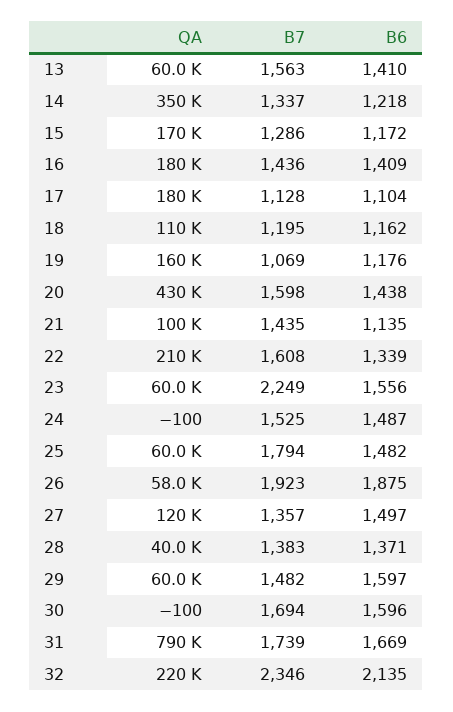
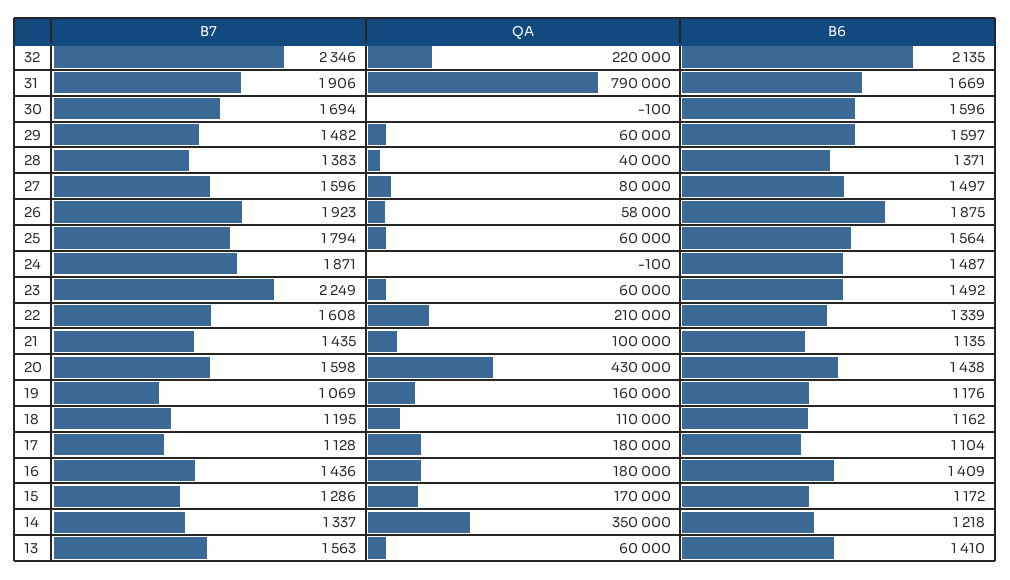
  {
    "QA": {
      "13": 60000,
      "14": 350000,
      "15": 170000,
      "16": 180000,
      "17": 180000,
      "18": 110000,
      "19": 160000,
      "20": 430000,
      "21": 100000,
      "22": 210000,
      "23": 60000,
      "24": -100,
      "25": 60000,
      "26": 58000,
-     "27": 120000,
+     "27": 80000,
      "28": 40000,
      "29": 60000,
      "30": -100,
      "31": 790000,
      "32": 220000
    },
    "B7": {
      "13": 1563,
      "14": 1337,
      "15": 1286,
      "16": 1436,
      "17": 1128,
      "18": 1195,
      "19": 1069,
      "20": 1598,
      "21": 1435,
      "22": 1608,
      "23": 2249,
-     "24": 1525,
+     "24": 1871,
      "25": 1794,
      "26": 1923,
-     "27": 1357,
+     "27": 1596,
      "28": 1383,
      "29": 1482,
      "30": 1694,
-     "31": 1739,
+     "31": 1906,
      "32": 2346
    },
    "B6": {
      "13": 1410,
      "14": 1218,
      "15": 1172,
      "16": 1409,
      "17": 1104,
      "18": 1162,
      "19": 1176,
      "20": 1438,
      "21": 1135,
      "22": 1339,
-     "23": 1556,
+     "23": 1492,
      "24": 1487,
-     "25": 1482,
+     "25": 1564,
      "26": 1875,
      "27": 1497,
      "28": 1371,
      "29": 1597,
      "30": 1596,
      "31": 1669,
      "32": 2135
    }
  }

